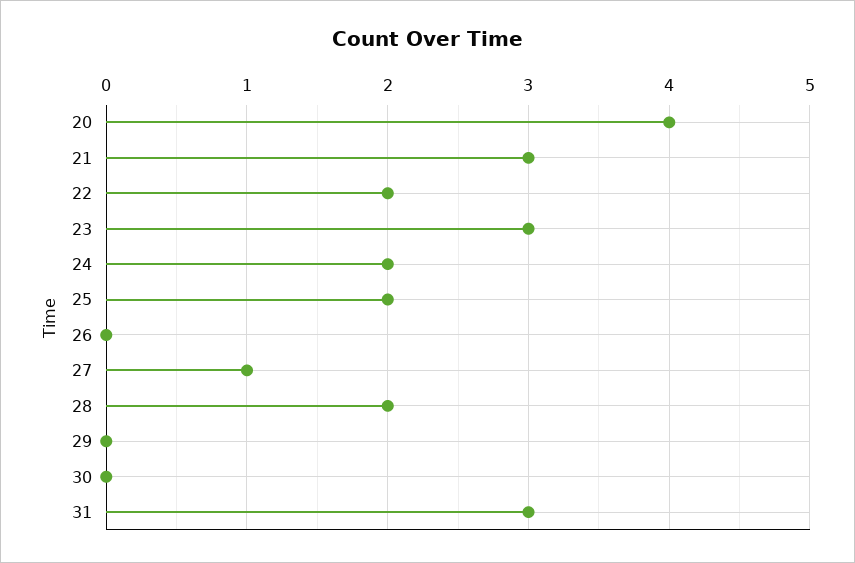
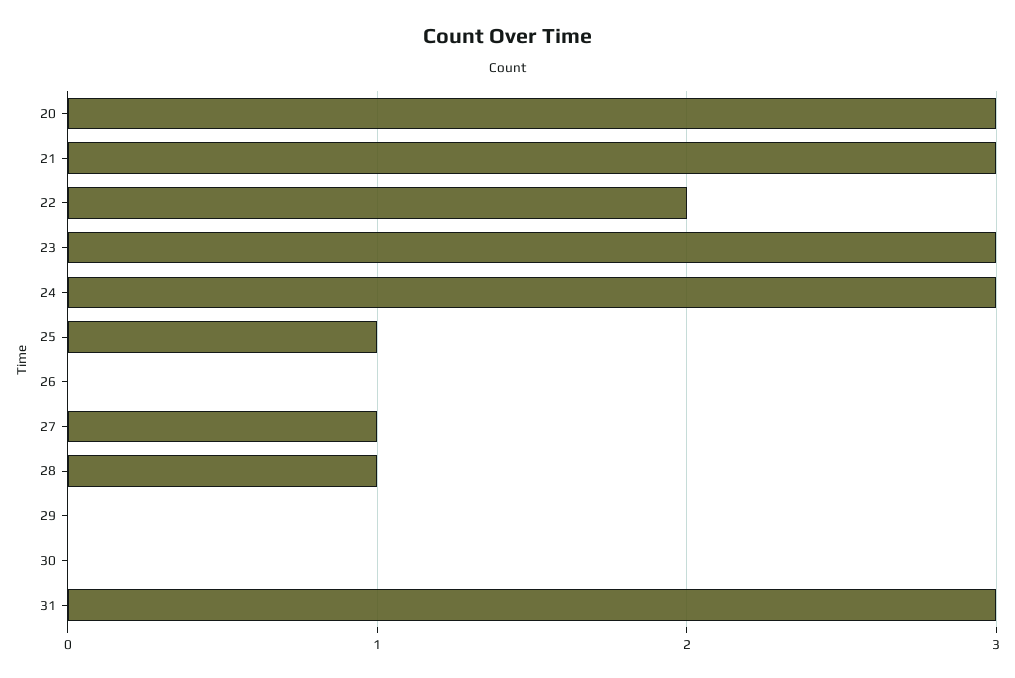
  {
-   "20": 4,
+   "20": 3,
    "21": 3,
    "22": 2,
    "23": 3,
-   "24": 2,
+   "24": 3,
-   "25": 2,
+   "25": 1,
    "26": 0,
    "27": 1,
-   "28": 2,
+   "28": 1,
    "29": 0,
    "30": 0,
    "31": 3
  }

